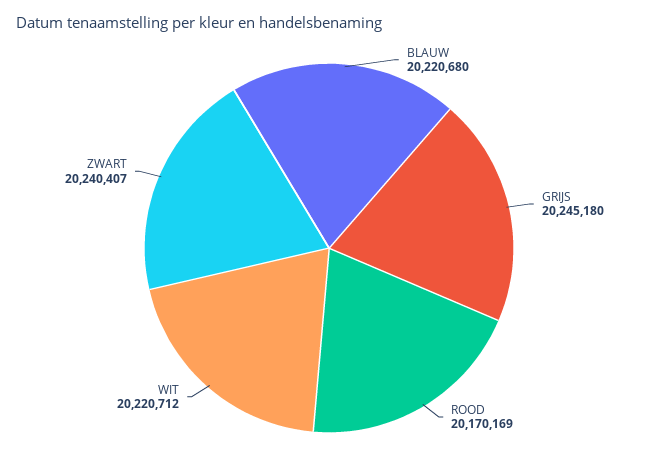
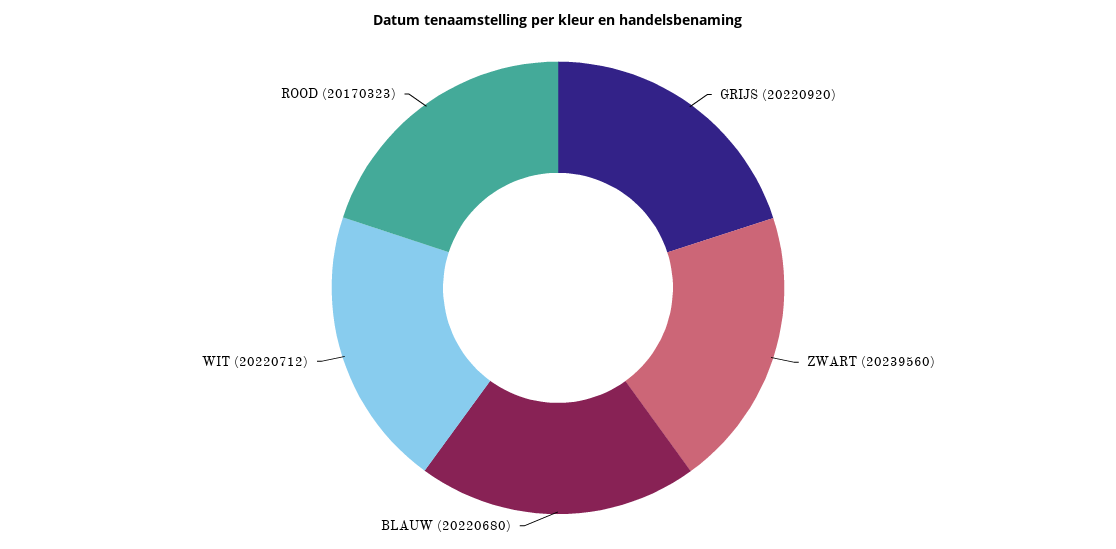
  {
    "BLAUW": 20220680,
-   "GRIJS": 20245180,
+   "GRIJS": 20220920,
-   "ROOD": 20170169,
+   "ROOD": 20170323,
    "WIT": 20220712,
-   "ZWART": 20240407
+   "ZWART": 20239560
  }

